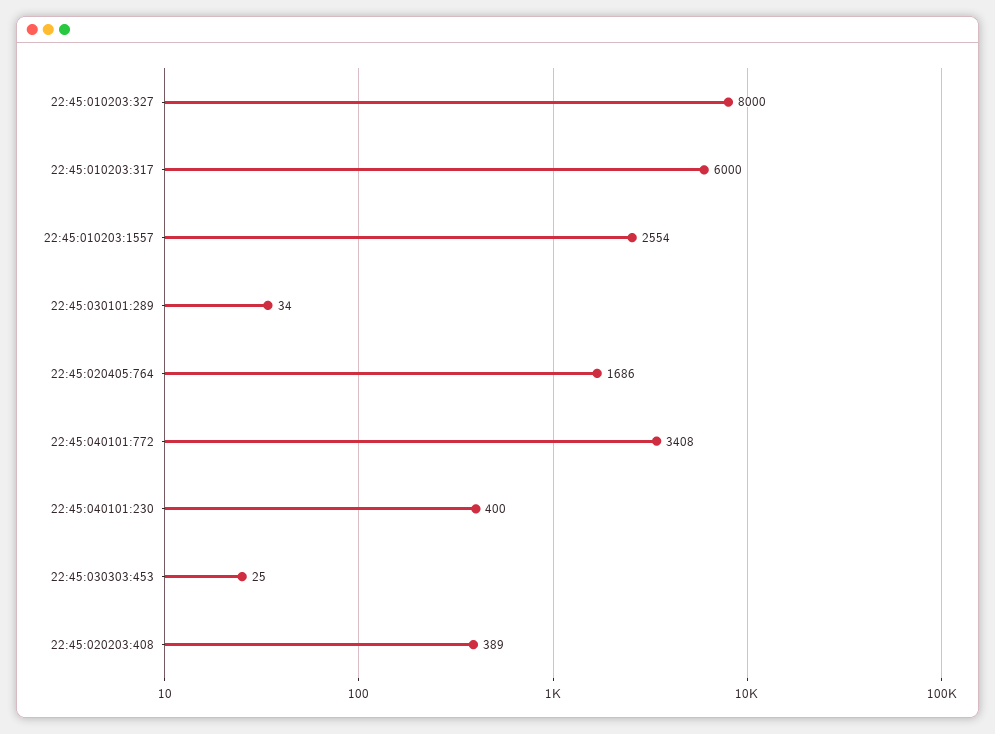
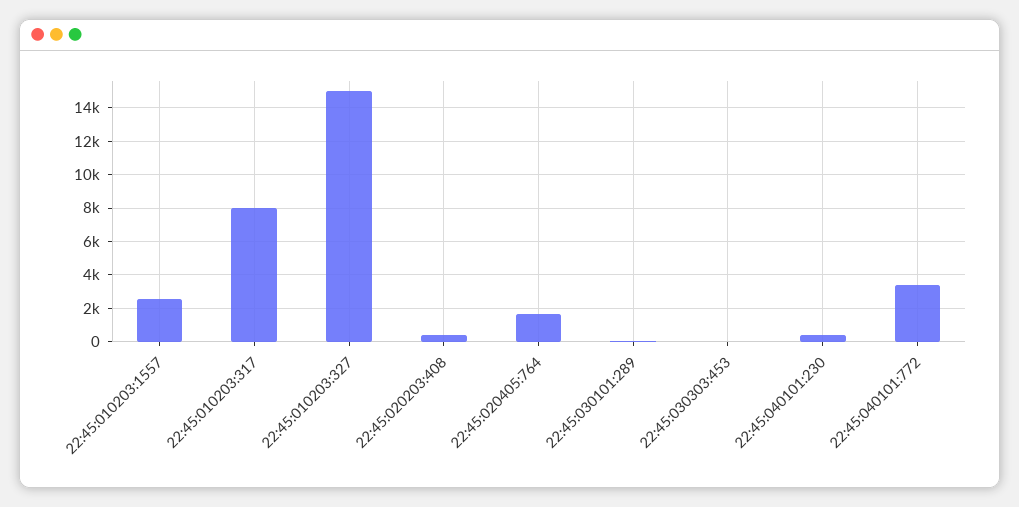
  {
-   "22:45:010203:327": 8000,
+   "22:45:010203:327": 15000,
-   "22:45:010203:317": 6000,
+   "22:45:010203:317": 8000,
    "22:45:010203:1557": 2554,
    "22:45:030101:289": 34,
    "22:45:020405:764": 1686,
    "22:45:040101:772": 3408,
    "22:45:040101:230": 400,
    "22:45:030303:453": 25,
    "22:45:020203:408": 389
  }

